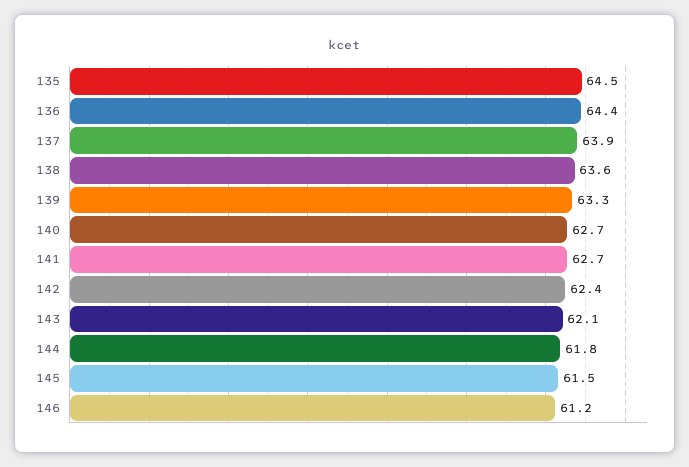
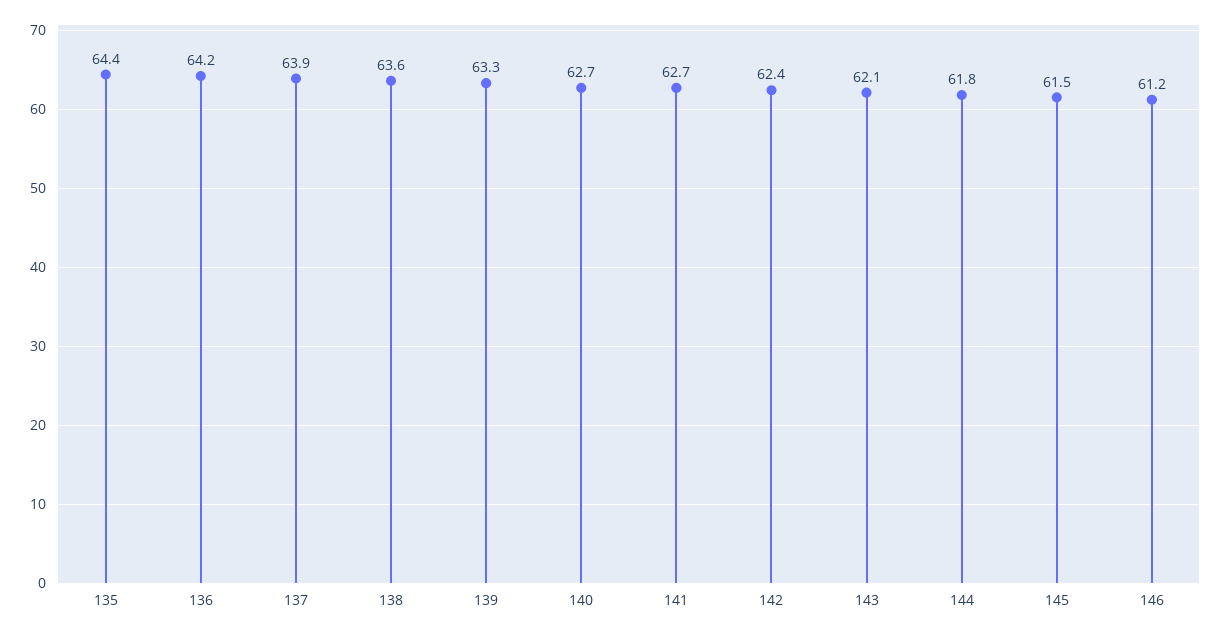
  {
-   "135": 64.5,
+   "135": 64.4,
-   "136": 64.4,
+   "136": 64.2,
    "137": 63.9,
    "138": 63.6,
    "139": 63.3,
    "140": 62.7,
    "141": 62.7,
    "142": 62.4,
    "143": 62.1,
    "144": 61.8,
    "145": 61.5,
    "146": 61.2
  }

